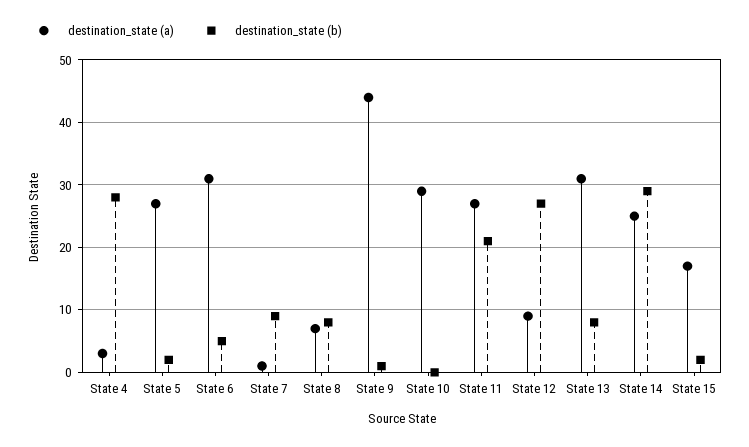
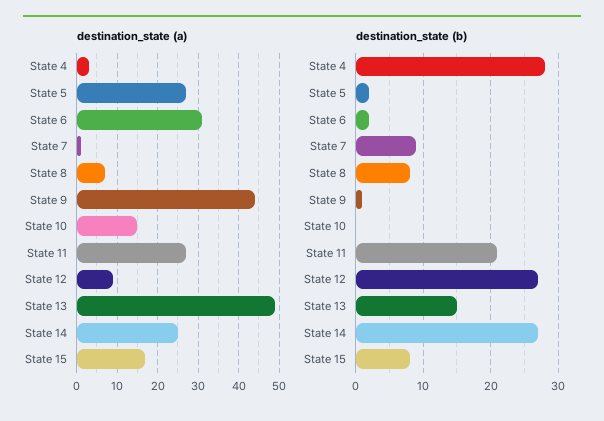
  {
    "destination_state (a)": {
      "State 4": 3,
      "State 5": 27,
      "State 6": 31,
      "State 7": 1,
      "State 8": 7,
      "State 9": 44,
-     "State 10": 29,
+     "State 10": 15,
      "State 11": 27,
      "State 12": 9,
-     "State 13": 31,
+     "State 13": 50,
      "State 14": 25,
      "State 15": 17
    },
    "destination_state (b)": {
      "State 4": 28,
      "State 5": 2,
-     "State 6": 5,
+     "State 6": 2,
      "State 7": 9,
      "State 8": 8,
      "State 9": 1,
      "State 10": 0,
      "State 11": 21,
      "State 12": 27,
-     "State 13": 8,
+     "State 13": 15,
-     "State 14": 29,
+     "State 14": 27,
-     "State 15": 2
+     "State 15": 8
    }
  }

